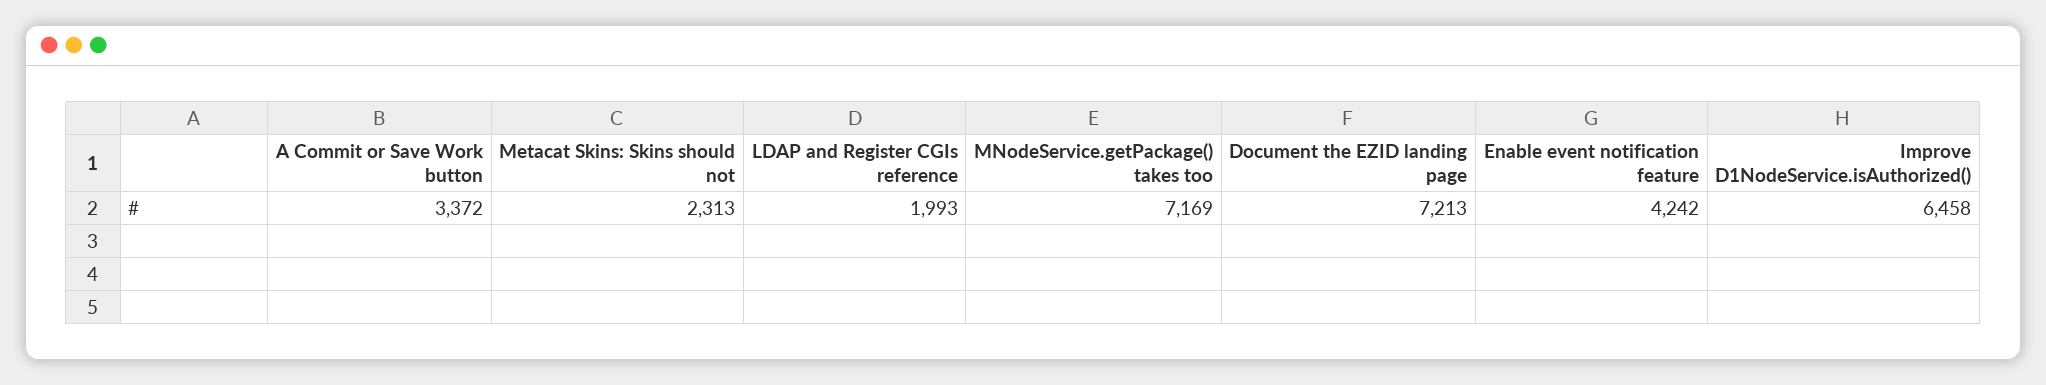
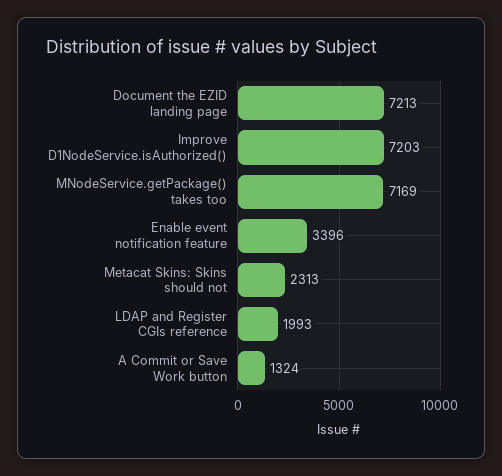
  {
-   "A Commit or Save Work button": 3372,
+   "A Commit or Save Work button": 1324,
    "Metacat Skins: Skins should not": 2313,
    "LDAP and Register CGIs reference": 1993,
    "MNodeService.getPackage() takes too": 7169,
    "Document the EZID landing page": 7213,
-   "Enable event notification feature": 4242,
+   "Enable event notification feature": 3396,
-   "Improve D1NodeService.isAuthorized()": 6458
+   "Improve D1NodeService.isAuthorized()": 7203
  }

